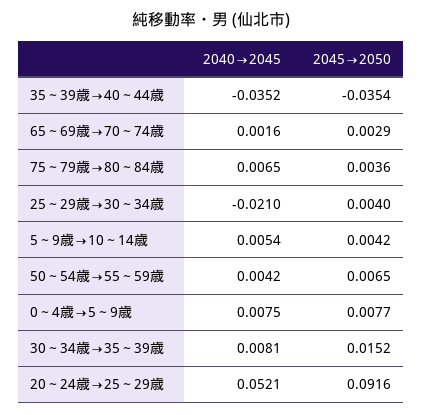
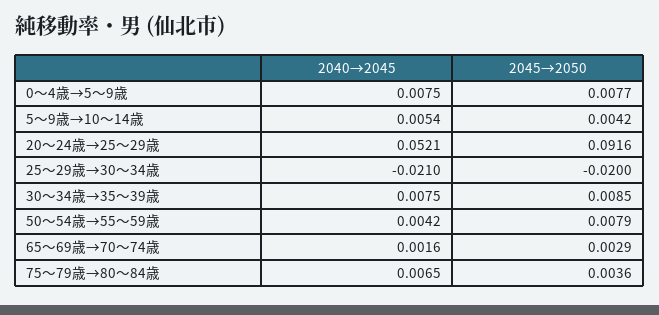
  {
    "2040→2045": {
-     "35～39歳→40～44歳": -0.0352,
      "65～69歳→70～74歳": 0.0016,
      "75～79歳→80～84歳": 0.0065,
      "25～29歳→30～34歳": -0.021,
      "5～9歳→10～14歳": 0.0054,
      "50～54歳→55～59歳": 0.0042,
      "0～4歳→5～9歳": 0.0075,
-     "30～34歳→35～39歳": 0.0081,
+     "30～34歳→35～39歳": 0.0075,
      "20～24歳→25～29歳": 0.0521
    },
    "2045→2050": {
-     "35～39歳→40～44歳": -0.0354,
      "65～69歳→70～74歳": 0.0029,
      "75～79歳→80～84歳": 0.0036,
-     "25～29歳→30～34歳": 0.004,
+     "25～29歳→30～34歳": -0.02,
      "5～9歳→10～14歳": 0.0042,
-     "50～54歳→55～59歳": 0.0065,
+     "50～54歳→55～59歳": 0.0079,
      "0～4歳→5～9歳": 0.0077,
-     "30～34歳→35～39歳": 0.0152,
+     "30～34歳→35～39歳": 0.0085,
      "20～24歳→25～29歳": 0.0916
    }
  }

